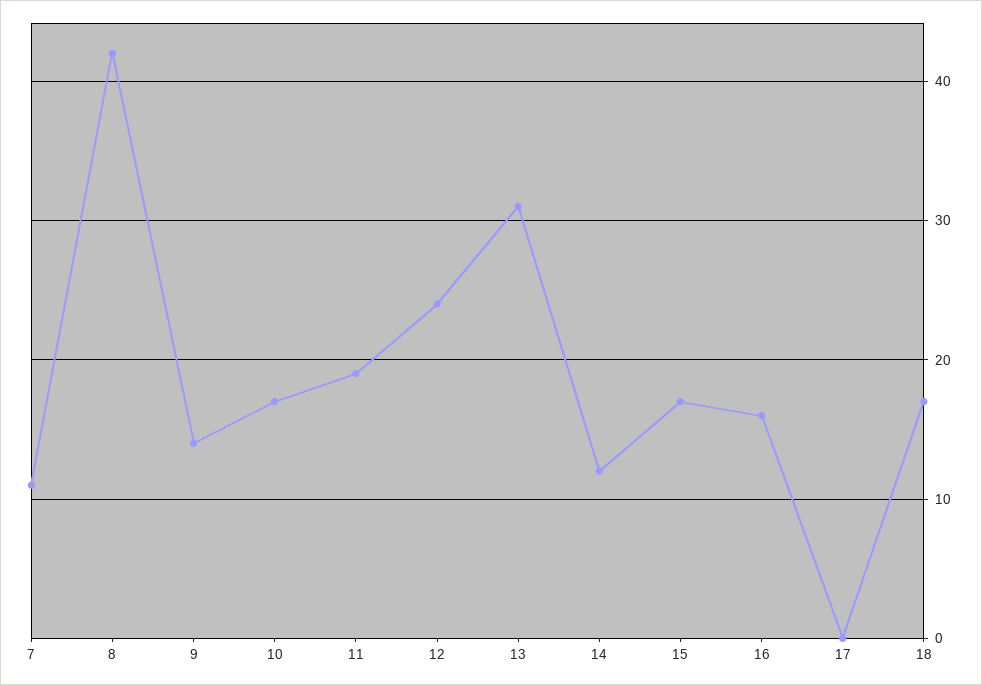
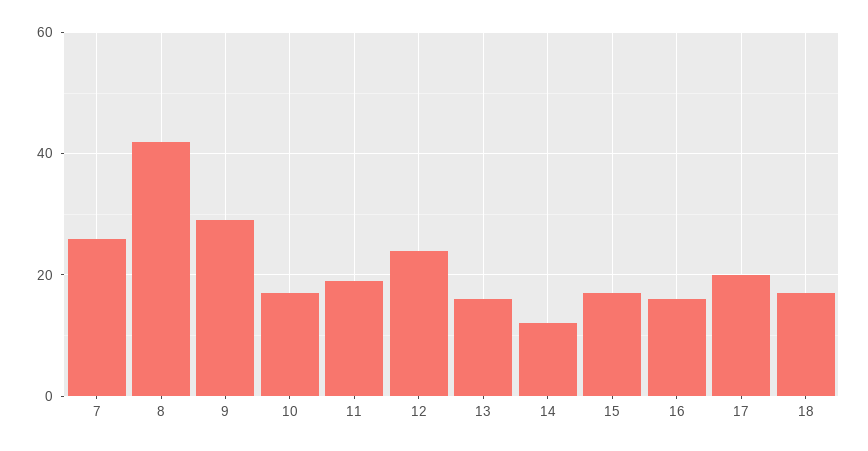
  {
-   "7": 11,
+   "7": 25,
    "8": 42,
-   "9": 14,
+   "9": 30,
    "10": 17,
    "11": 19,
    "12": 24,
-   "13": 31,
+   "13": 15,
    "14": 12,
    "15": 17,
    "16": 16,
-   "17": 0,
+   "17": 20,
    "18": 17
  }

